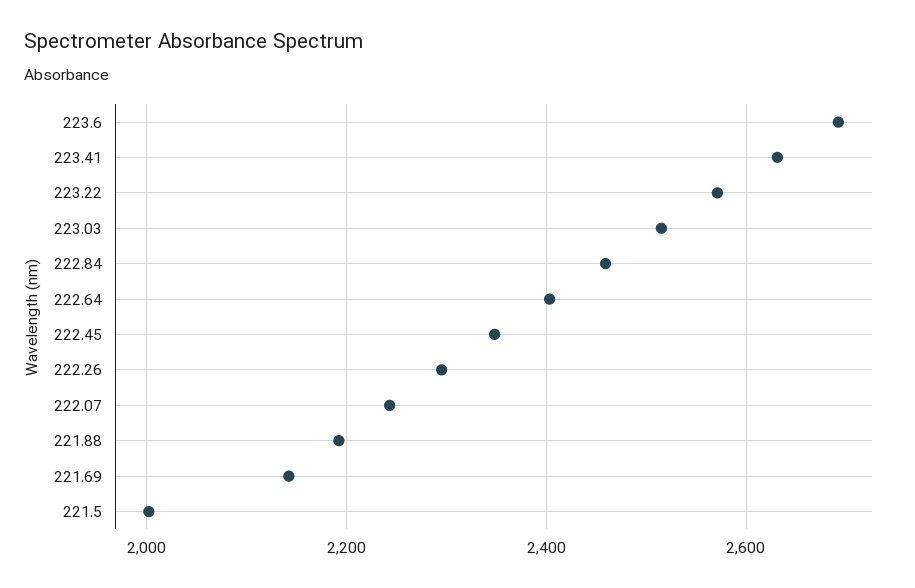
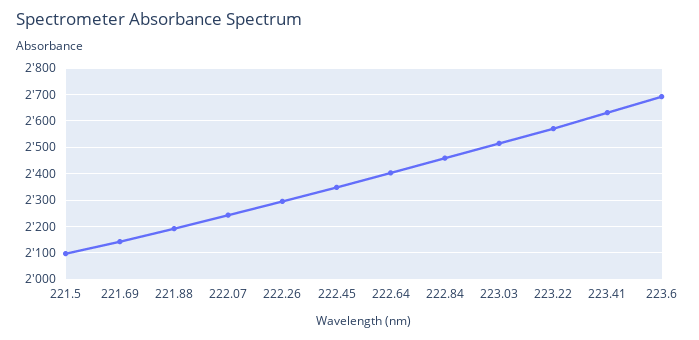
  {
    "223.6": 2700,
    "223.41": 2640,
    "223.22": 2580,
    "223.03": 2520,
    "222.84": 2460,
    "222.64": 2400,
    "222.45": 2340,
    "222.26": 2300,
    "222.07": 2240,
    "221.88": 2200,
    "221.69": 2140,
-   "221.5": 2000
+   "221.5": 2100
  }

